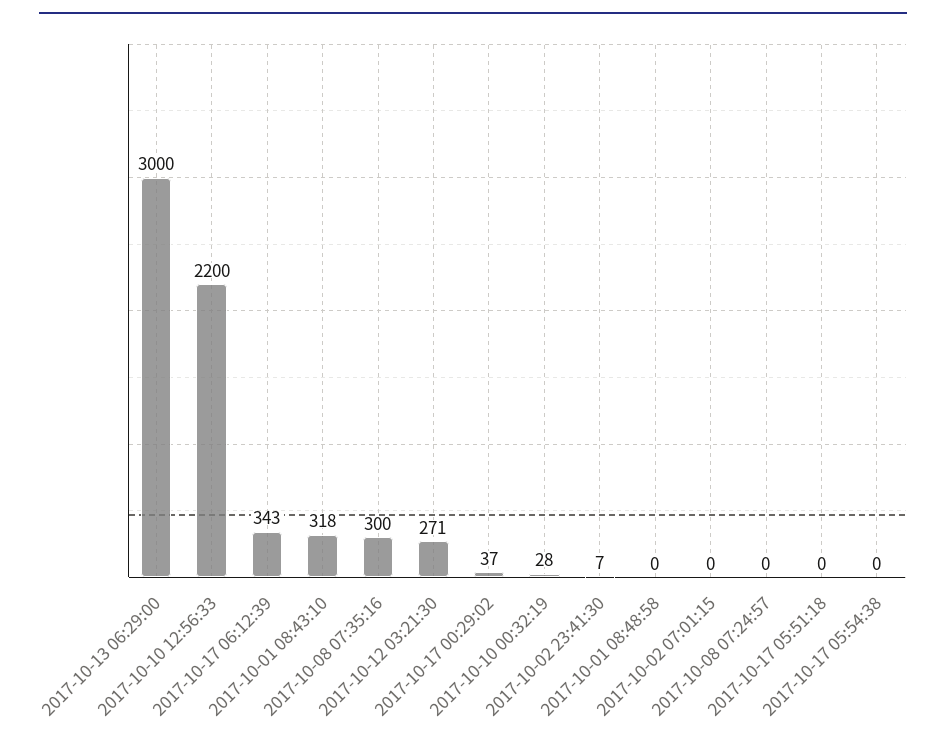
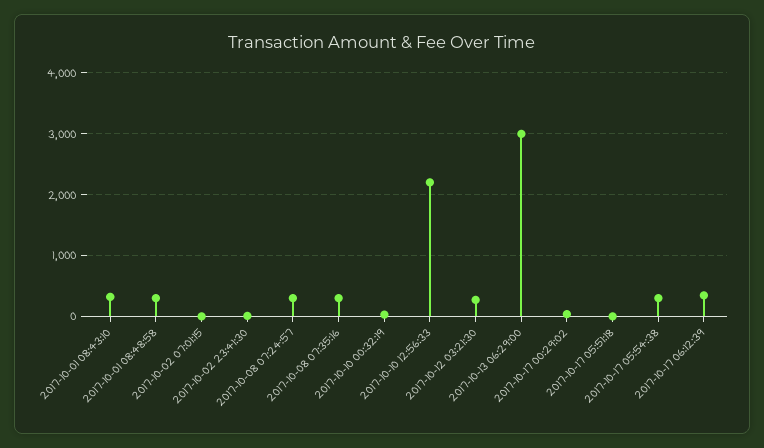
  {
    "2017-10-13 06:29:00": 3000,
    "2017-10-10 12:56:33": 2200,
    "2017-10-17 06:12:39": 343,
    "2017-10-01 08:43:10": 318,
    "2017-10-08 07:35:16": 300,
    "2017-10-12 03:21:30": 271,
    "2017-10-17 00:29:02": 37,
    "2017-10-10 00:32:19": 28,
    "2017-10-02 23:41:30": 7,
-   "2017-10-01 08:48:58": 0,
+   "2017-10-01 08:48:58": 300,
    "2017-10-02 07:01:15": 0,
-   "2017-10-08 07:24:57": 0,
+   "2017-10-08 07:24:57": 300,
    "2017-10-17 05:51:18": 0,
-   "2017-10-17 05:54:38": 0
+   "2017-10-17 05:54:38": 300
  }

